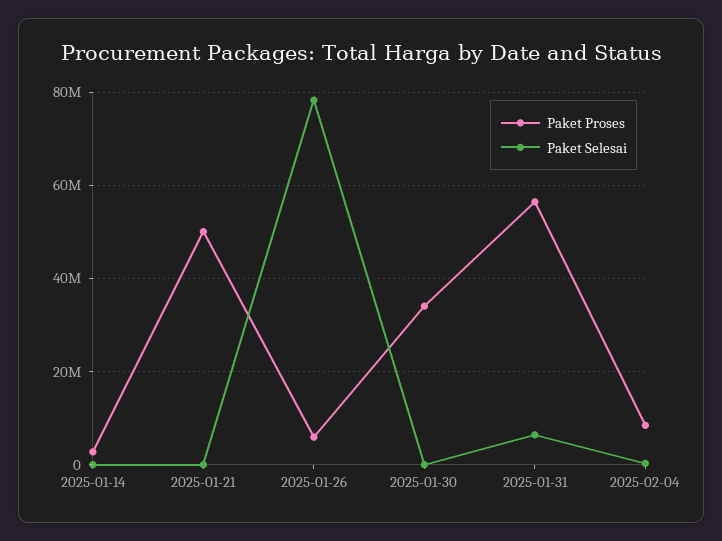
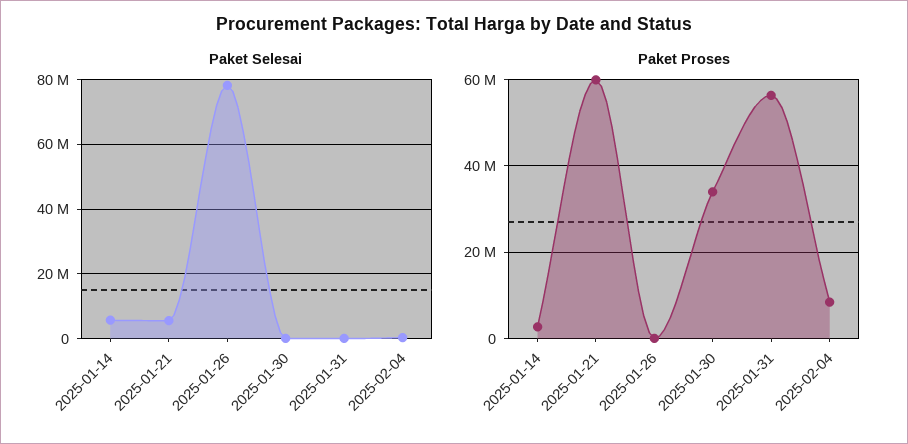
  {
    "Paket Proses": {
      "2025-01-14": 2000000,
-     "2025-01-21": 50000000,
+     "2025-01-21": 60000000,
-     "2025-01-26": 6000000,
+     "2025-01-26": 0,
      "2025-01-30": 34000000,
      "2025-01-31": 56000000,
      "2025-02-04": 8000000
    },
    "Paket Selesai": {
-     "2025-01-14": 0,
+     "2025-01-14": 6000000,
-     "2025-01-21": 0,
+     "2025-01-21": 6000000,
      "2025-01-26": 78000000,
      "2025-01-30": 0,
-     "2025-01-31": 6000000,
+     "2025-01-31": 0,
      "2025-02-04": 0
    }
  }

